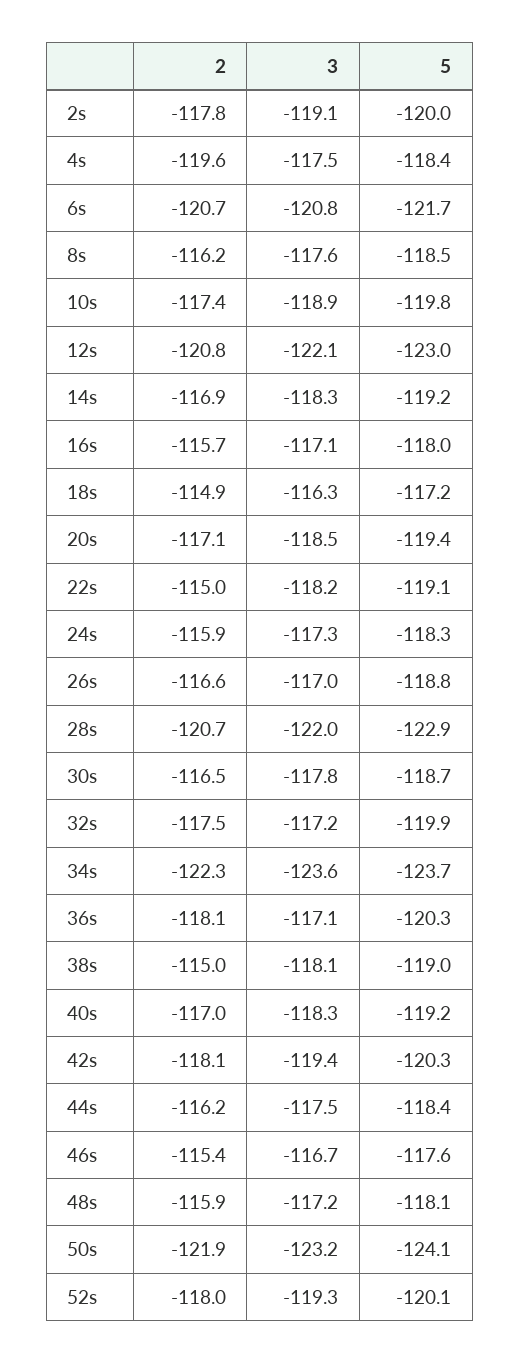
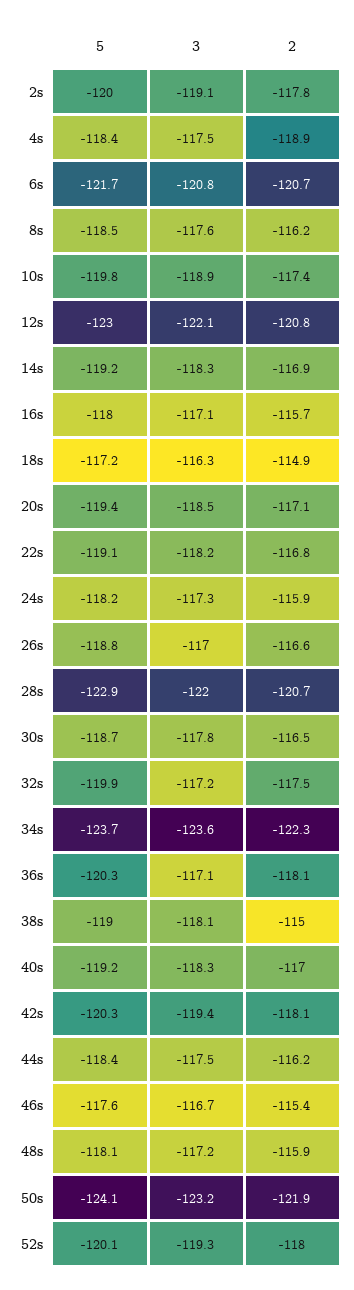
  {
    "2": {
      "2s": -117.8,
-     "4s": -119.6,
+     "4s": -118.9,
      "6s": -120.7,
      "8s": -116.2,
      "10s": -117.4,
      "12s": -120.8,
      "14s": -116.9,
      "16s": -115.7,
      "18s": -114.9,
      "20s": -117.1,
-     "22s": -115,
+     "22s": -116.8,
      "24s": -115.9,
      "26s": -116.6,
      "28s": -120.7,
      "30s": -116.5,
      "32s": -117.5,
      "34s": -122.3,
      "36s": -118.1,
      "38s": -115,
      "40s": -117,
      "42s": -118.1,
      "44s": -116.2,
      "46s": -115.4,
      "48s": -115.9,
      "50s": -121.9,
      "52s": -118
    },
    "3": {
      "2s": -119.1,
      "4s": -117.5,
      "6s": -120.8,
      "8s": -117.6,
      "10s": -118.9,
      "12s": -122.1,
      "14s": -118.3,
      "16s": -117.1,
      "18s": -116.3,
      "20s": -118.5,
      "22s": -118.2,
      "24s": -117.3,
      "26s": -117,
      "28s": -122,
      "30s": -117.8,
      "32s": -117.2,
      "34s": -123.6,
      "36s": -117.1,
      "38s": -118.1,
      "40s": -118.3,
      "42s": -119.4,
      "44s": -117.5,
      "46s": -116.7,
      "48s": -117.2,
      "50s": -123.2,
      "52s": -119.3
    },
    "5": {
      "2s": -120,
      "4s": -118.4,
      "6s": -121.7,
      "8s": -118.5,
      "10s": -119.8,
      "12s": -123,
      "14s": -119.2,
      "16s": -118,
      "18s": -117.2,
      "20s": -119.4,
      "22s": -119.1,
-     "24s": -118.3,
+     "24s": -118.2,
      "26s": -118.8,
      "28s": -122.9,
      "30s": -118.7,
      "32s": -119.9,
      "34s": -123.7,
      "36s": -120.3,
      "38s": -119,
      "40s": -119.2,
      "42s": -120.3,
      "44s": -118.4,
      "46s": -117.6,
      "48s": -118.1,
      "50s": -124.1,
      "52s": -120.1
    }
  }

